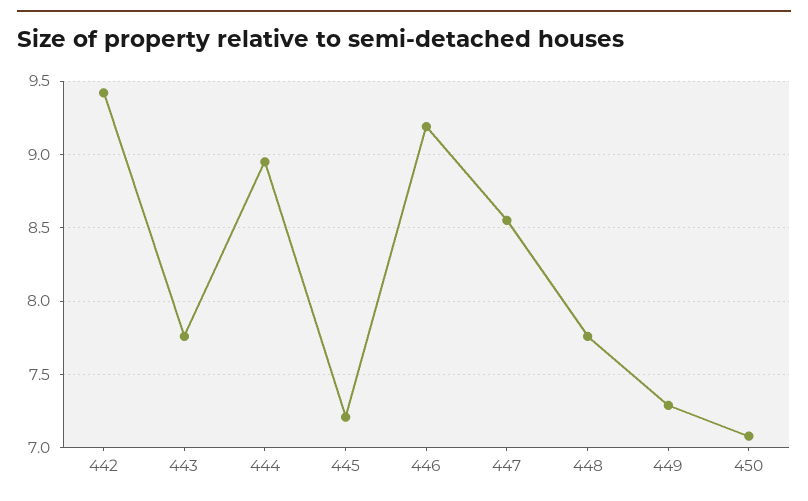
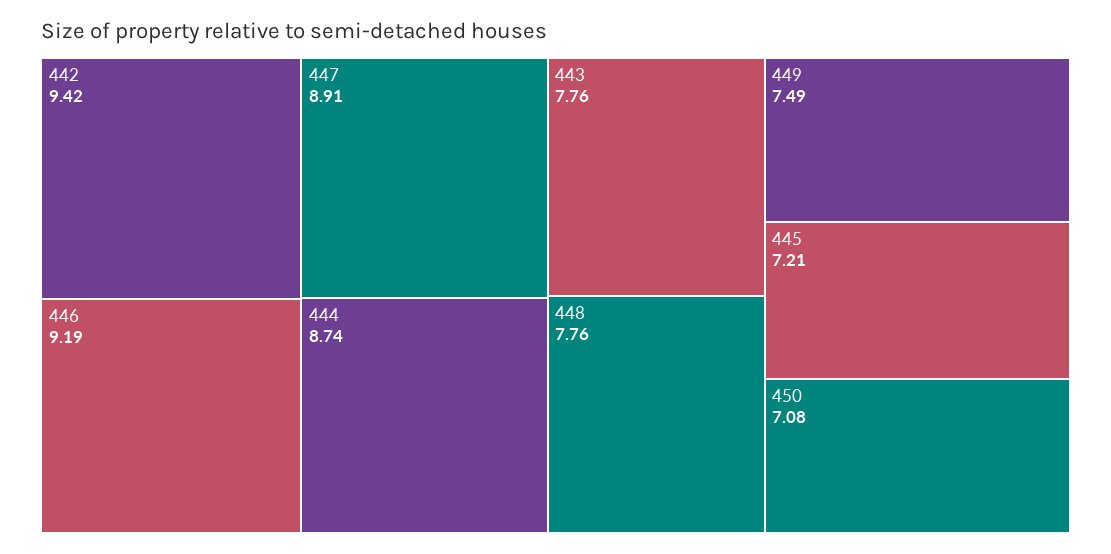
  {
    "442": 9.42,
    "443": 7.76,
-   "444": 8.95,
+   "444": 8.74,
    "445": 7.21,
    "446": 9.19,
-   "447": 8.55,
+   "447": 8.91,
    "448": 7.76,
-   "449": 7.3,
+   "449": 7.49,
    "450": 7.08
  }

